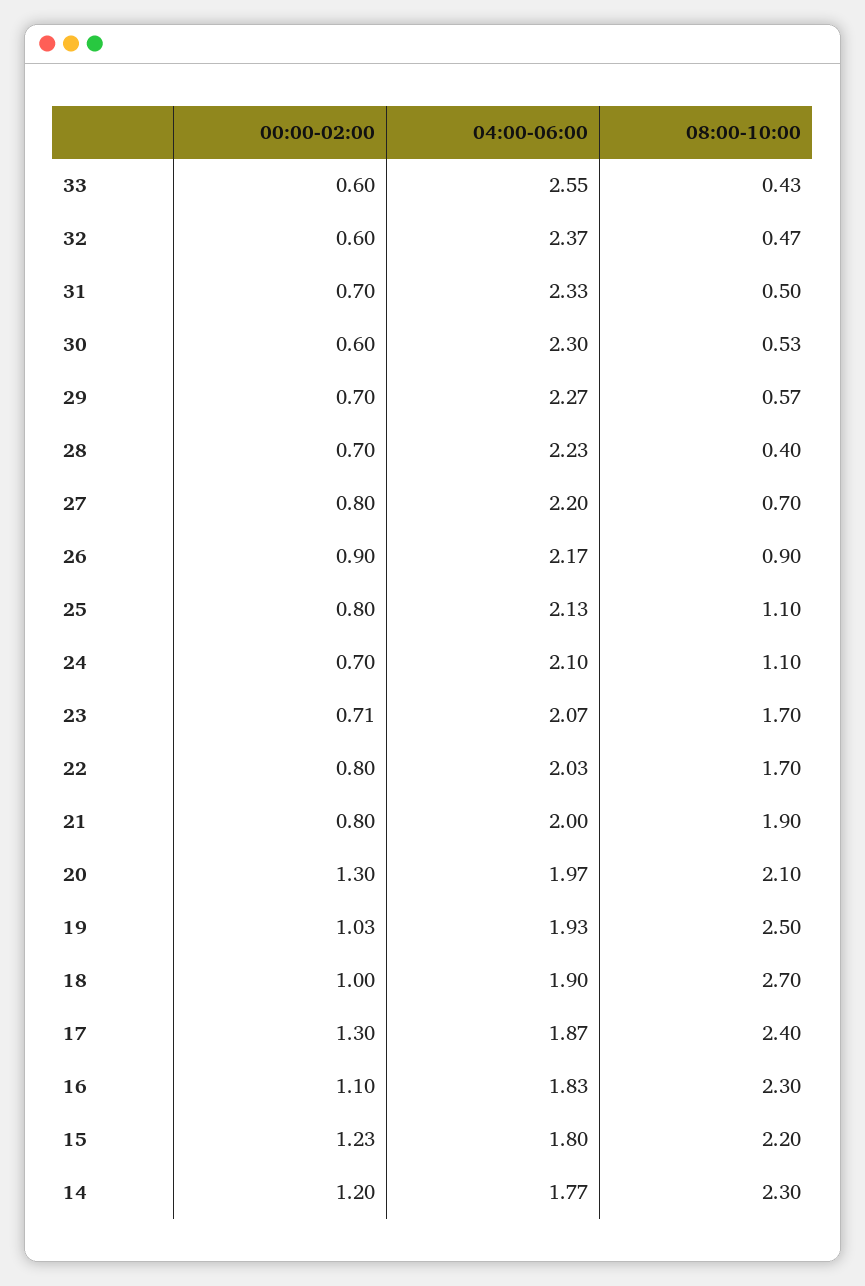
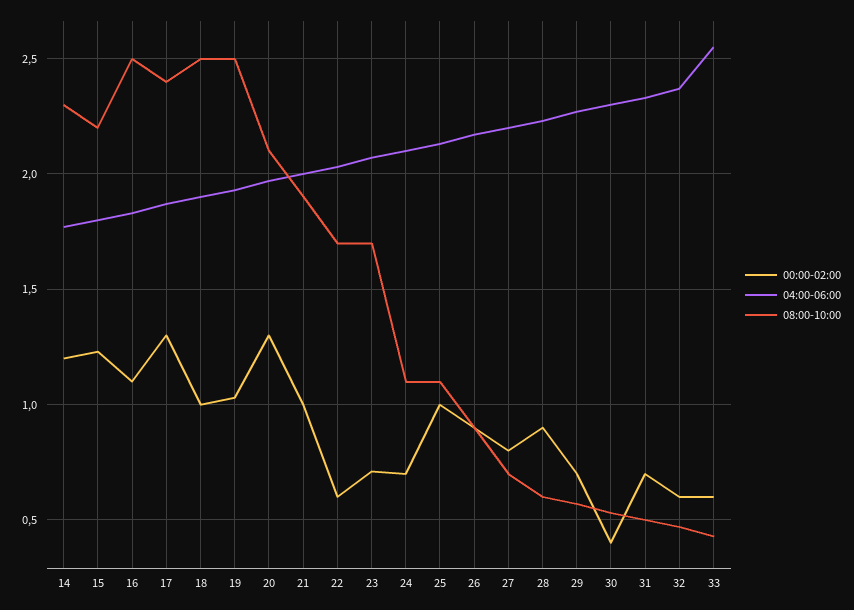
  {
    "00:00-02:00": {
      "33": 0.6,
      "32": 0.6,
      "31": 0.7,
-     "30": 0.6,
+     "30": 0.4,
      "29": 0.7,
-     "28": 0.7,
+     "28": 0.9,
      "27": 0.8,
      "26": 0.9,
-     "25": 0.8,
+     "25": 1,
      "24": 0.7,
      "23": 0.71,
-     "22": 0.8,
+     "22": 0.6,
-     "21": 0.8,
+     "21": 1,
      "20": 1.3,
      "19": 1.03,
      "18": 1,
      "17": 1.3,
      "16": 1.1,
      "15": 1.23,
      "14": 1.2
    },
    "04:00-06:00": {
      "33": 2.55,
      "32": 2.37,
      "31": 2.33,
      "30": 2.3,
      "29": 2.27,
      "28": 2.23,
      "27": 2.2,
      "26": 2.17,
      "25": 2.13,
      "24": 2.1,
      "23": 2.07,
      "22": 2.03,
      "21": 2,
      "20": 1.97,
      "19": 1.93,
      "18": 1.9,
      "17": 1.87,
      "16": 1.83,
      "15": 1.8,
      "14": 1.77
    },
    "08:00-10:00": {
      "33": 0.43,
      "32": 0.47,
      "31": 0.5,
      "30": 0.53,
      "29": 0.57,
-     "28": 0.4,
+     "28": 0.6,
      "27": 0.7,
      "26": 0.9,
      "25": 1.1,
      "24": 1.1,
      "23": 1.7,
      "22": 1.7,
      "21": 1.9,
      "20": 2.1,
      "19": 2.5,
-     "18": 2.7,
+     "18": 2.5,
      "17": 2.4,
-     "16": 2.3,
+     "16": 2.5,
      "15": 2.2,
      "14": 2.3
    }
  }

